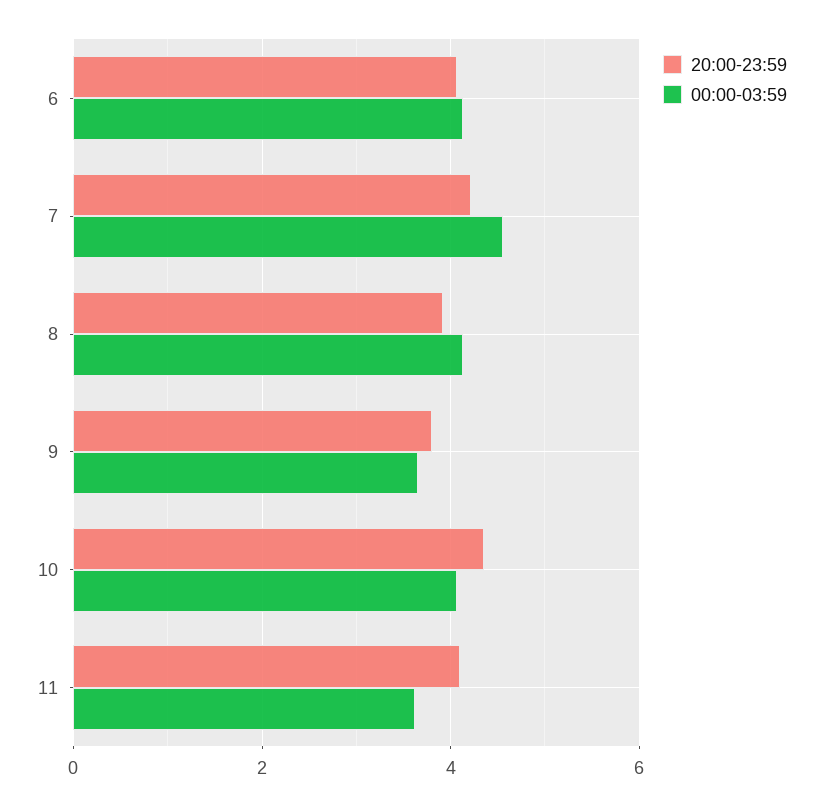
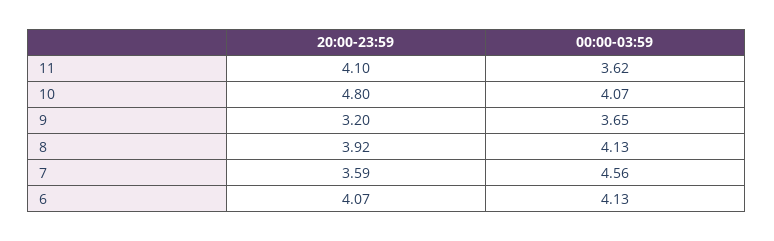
  {
    "20:00-23:59": {
      "6": 4.07,
-     "7": 4.2,
+     "7": 3.59,
      "8": 3.92,
-     "9": 3.8,
+     "9": 3.2,
-     "10": 4.4,
+     "10": 4.8,
      "11": 4.1
    },
    "00:00-03:59": {
      "6": 4.13,
      "7": 4.56,
      "8": 4.13,
      "9": 3.65,
      "10": 4.07,
      "11": 3.62
    }
  }

